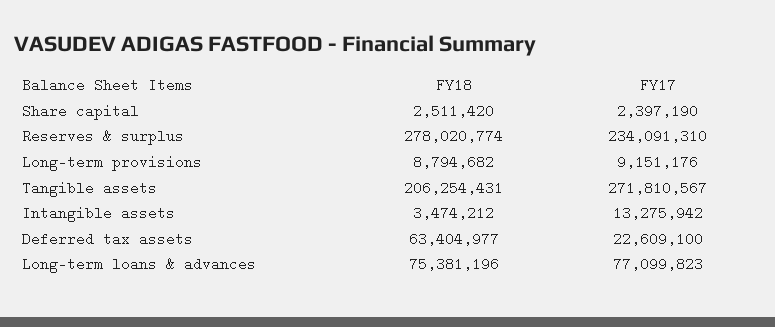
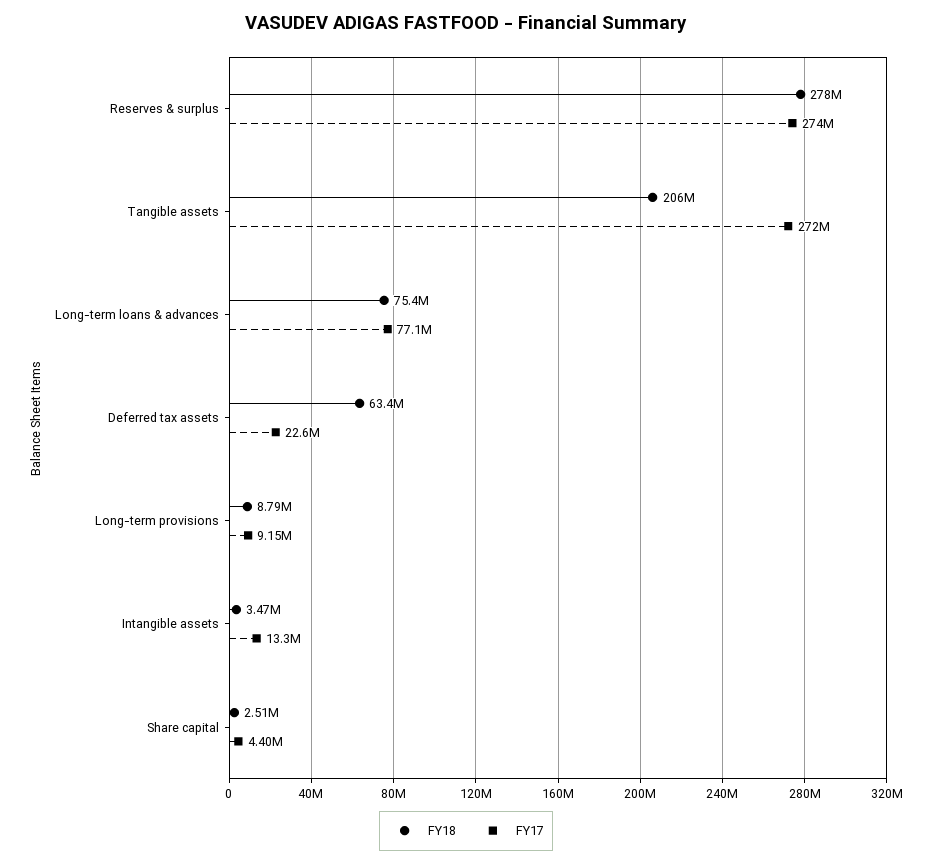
  {
    "FY18": {
      "Share capital": 2511420,
      "Reserves & surplus": 278020774,
      "Long-term provisions": 8794682,
      "Tangible assets": 206254431,
      "Intangible assets": 3474212,
      "Deferred tax assets": 63404977,
      "Long-term loans & advances": 75381196
    },
    "FY17": {
-     "Share capital": 2397190,
+     "Share capital": 4400000,
-     "Reserves & surplus": 234091310,
+     "Reserves & surplus": 274000000,
      "Long-term provisions": 9151176,
      "Tangible assets": 271810567,
      "Intangible assets": 13275942,
      "Deferred tax assets": 22609100,
      "Long-term loans & advances": 77099823
    }
  }

